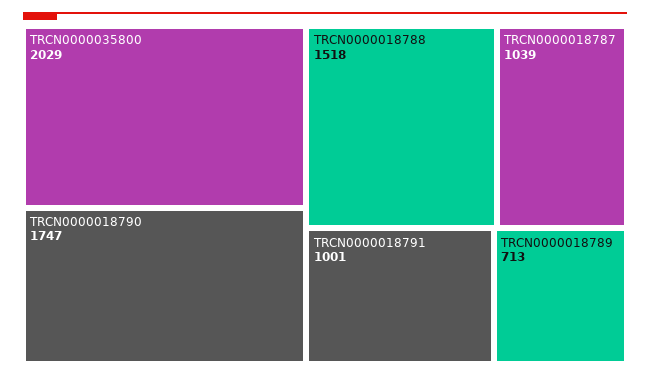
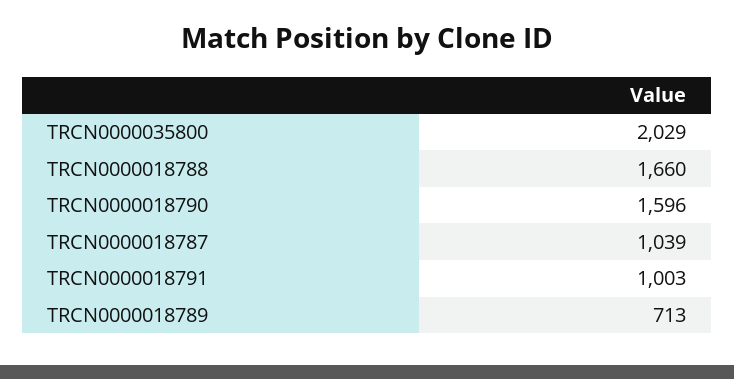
  {
    "TRCN0000035800": 2029,
-   "TRCN0000018790": 1747,
+   "TRCN0000018790": 1596,
-   "TRCN0000018788": 1518,
+   "TRCN0000018788": 1660,
    "TRCN0000018787": 1039,
-   "TRCN0000018791": 1001,
+   "TRCN0000018791": 1003,
    "TRCN0000018789": 713
  }

